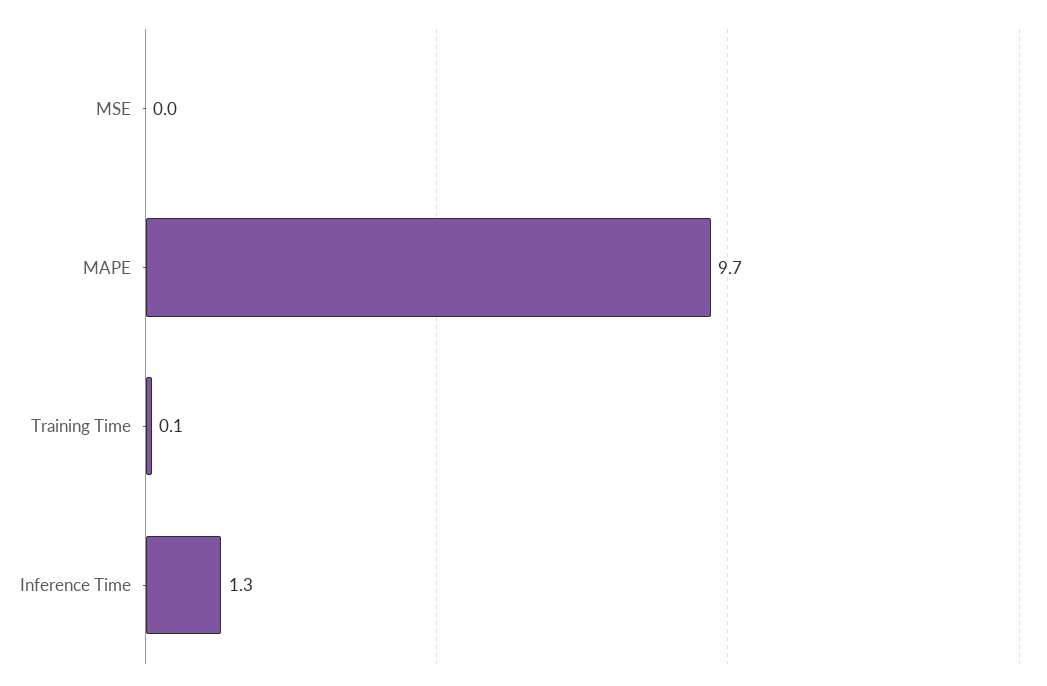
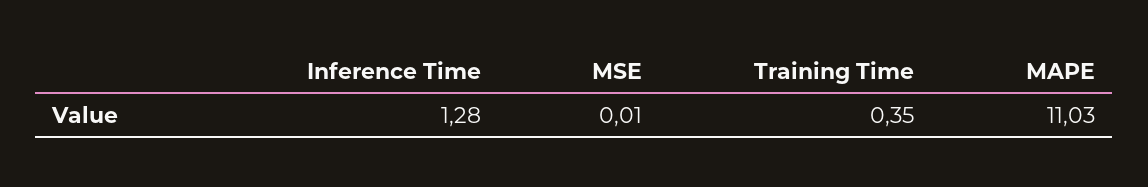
  {
    "MSE": 0.01,
-   "MAPE": 9.7,
+   "MAPE": 11.03,
-   "Training Time": 0.1,
+   "Training Time": 0.35,
    "Inference Time": 1.28
  }

